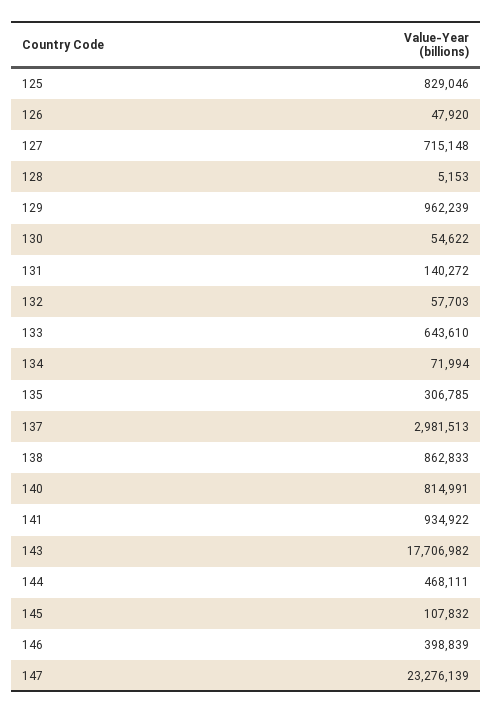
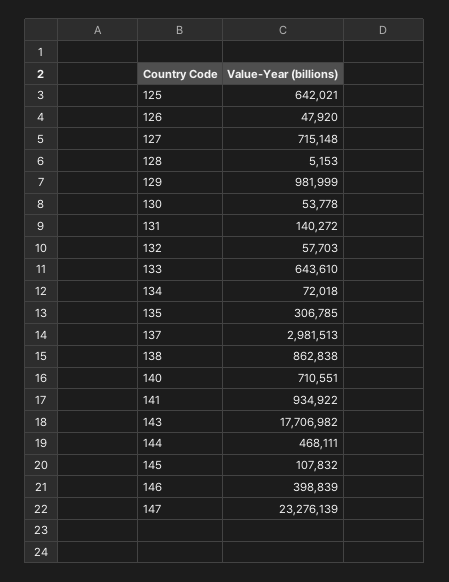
  {
-   "125": 829046,
+   "125": 642021,
    "126": 47920,
    "127": 715148,
    "128": 5153,
-   "129": 962239,
+   "129": 981999,
-   "130": 54622,
+   "130": 53778,
    "131": 140272,
    "132": 57703,
    "133": 643610,
-   "134": 71994,
+   "134": 72018,
    "135": 306785,
    "137": 2981513,
-   "138": 862833,
+   "138": 862838,
-   "140": 814991,
+   "140": 710551,
    "141": 934922,
    "143": 17706982,
    "144": 468111,
    "145": 107832,
    "146": 398839,
    "147": 23276139
  }

